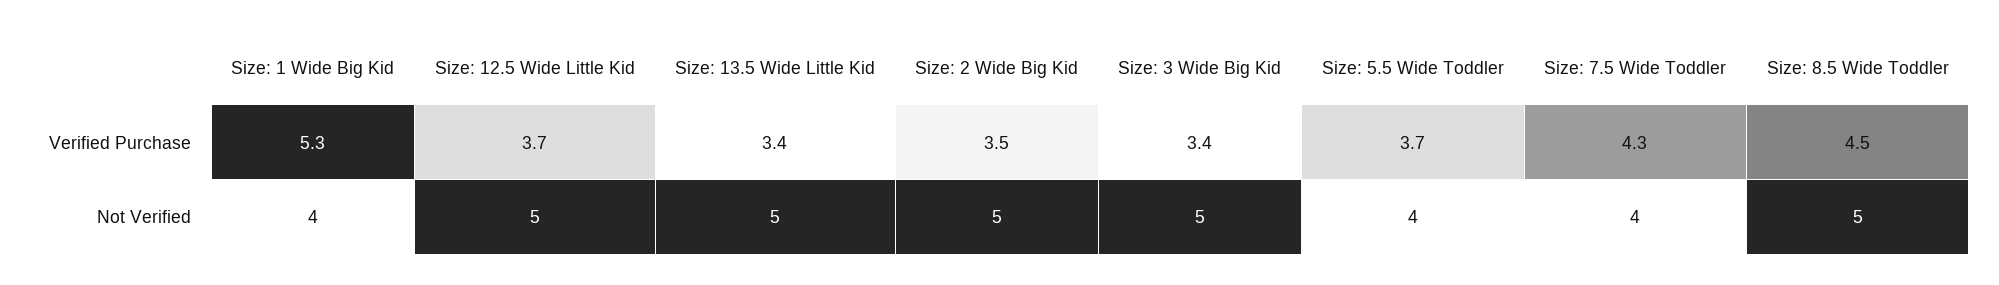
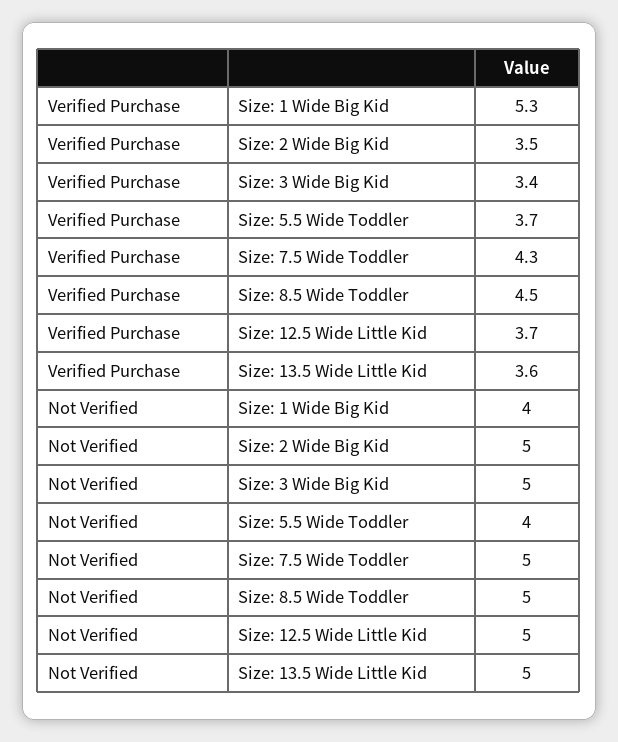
  {
    "Size: 1 Wide Big Kid": {
      "Verified Purchase": 5.3,
      "Not Verified": 4
    },
    "Size: 12.5 Wide Little Kid": {
      "Verified Purchase": 3.7,
      "Not Verified": 5
    },
    "Size: 13.5 Wide Little Kid": {
-     "Verified Purchase": 3.4,
+     "Verified Purchase": 3.6,
      "Not Verified": 5
    },
    "Size: 2 Wide Big Kid": {
      "Verified Purchase": 3.5,
      "Not Verified": 5
    },
    "Size: 3 Wide Big Kid": {
      "Verified Purchase": 3.4,
      "Not Verified": 5
    },
    "Size: 5.5 Wide Toddler": {
      "Verified Purchase": 3.7,
      "Not Verified": 4
    },
    "Size: 7.5 Wide Toddler": {
      "Verified Purchase": 4.3,
-     "Not Verified": 4
+     "Not Verified": 5
    },
    "Size: 8.5 Wide Toddler": {
      "Verified Purchase": 4.5,
      "Not Verified": 5
    }
  }

